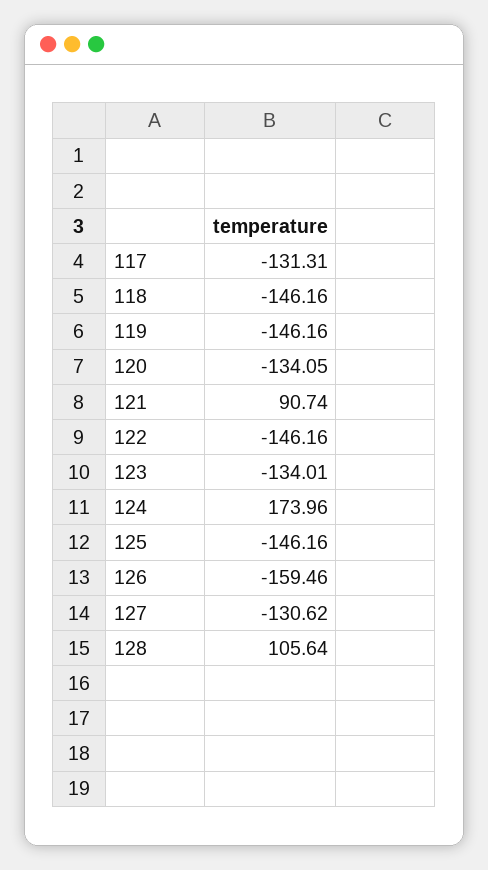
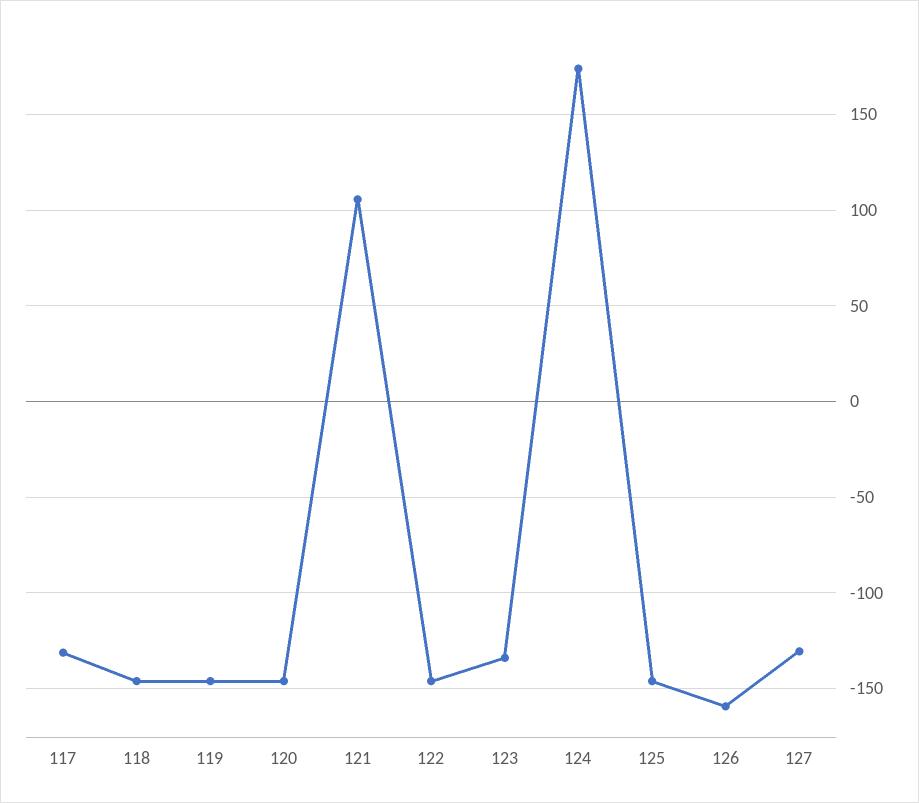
  {
    "117": -131.31,
    "118": -146.16,
    "119": -146.16,
-   "120": -134.05,
+   "120": -145,
-   "121": 90.74,
+   "121": 105,
    "122": -146.16,
    "123": -134.01,
    "124": 173.96,
    "125": -146.16,
    "126": -159.46,
-   "127": -130.62,
+   "127": -130.62
-   "128": 105.64
  }

